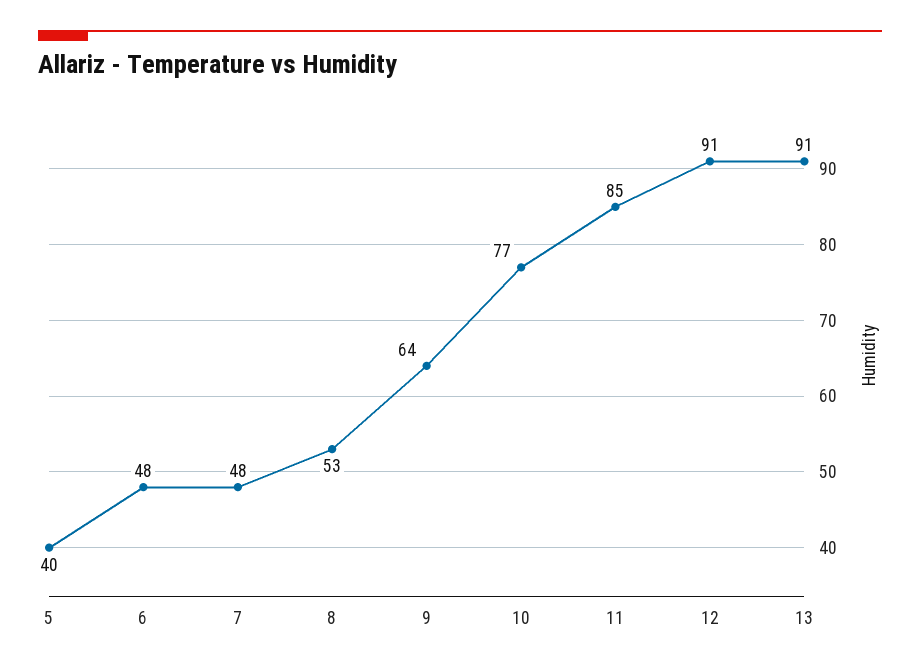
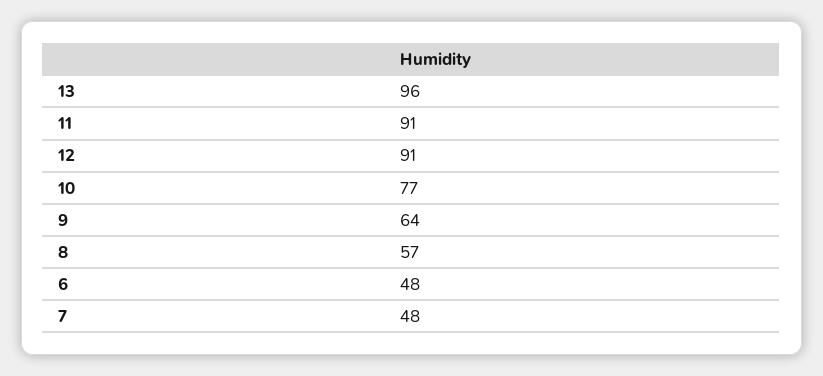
  {
-   "5": 40,
    "6": 48,
    "7": 48,
-   "8": 53,
+   "8": 57,
    "9": 64,
    "10": 77,
-   "11": 85,
+   "11": 91,
    "12": 91,
-   "13": 91
+   "13": 96
  }

